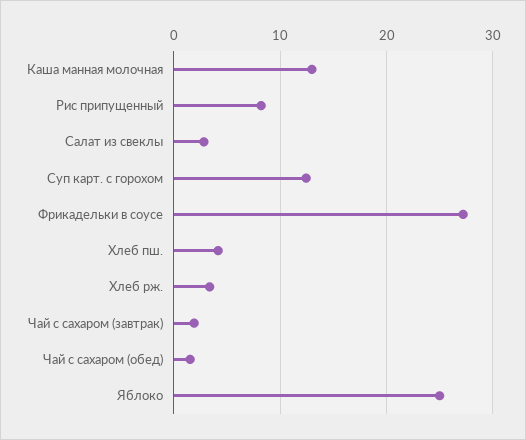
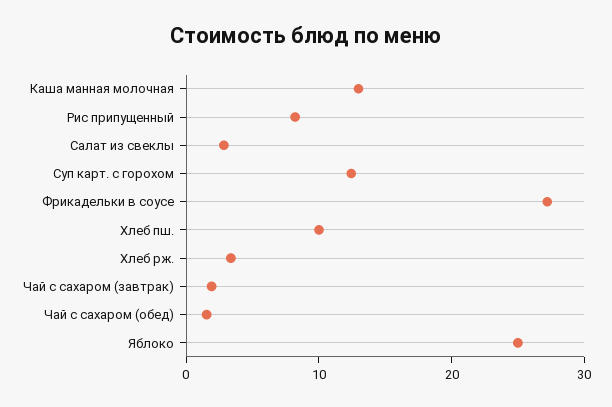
  {
    "Каша манная молочная": 13,
    "Рис припущенный": 8,
    "Салат из свеклы": 3,
    "Суп карт. с горохом": 12,
    "Фрикадельки в соусе": 27,
-   "Хлеб пш.": 4,
+   "Хлеб пш.": 10,
    "Хлеб рж.": 3,
    "Чай с сахаром (завтрак)": 2,
    "Чай с сахаром (обед)": 2,
    "Яблоко": 25
  }

